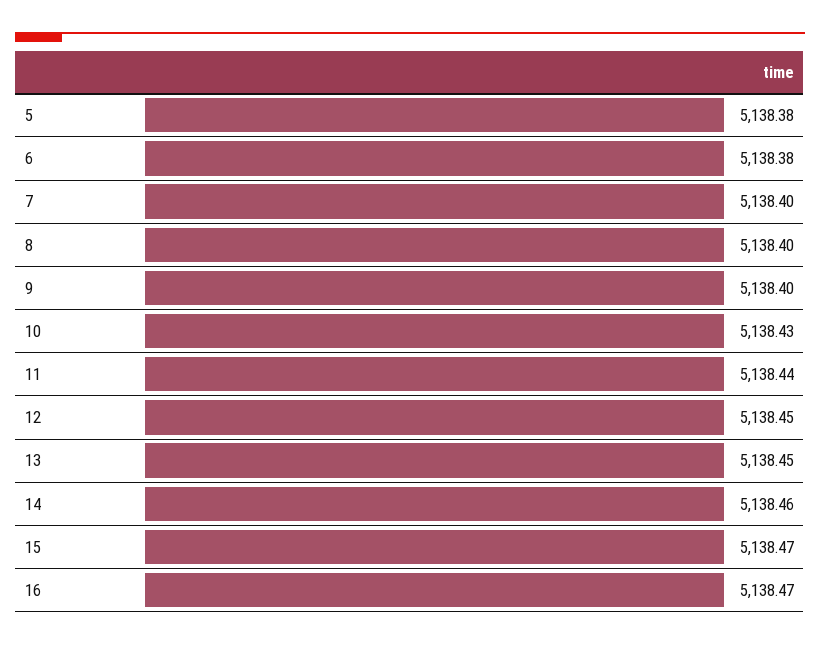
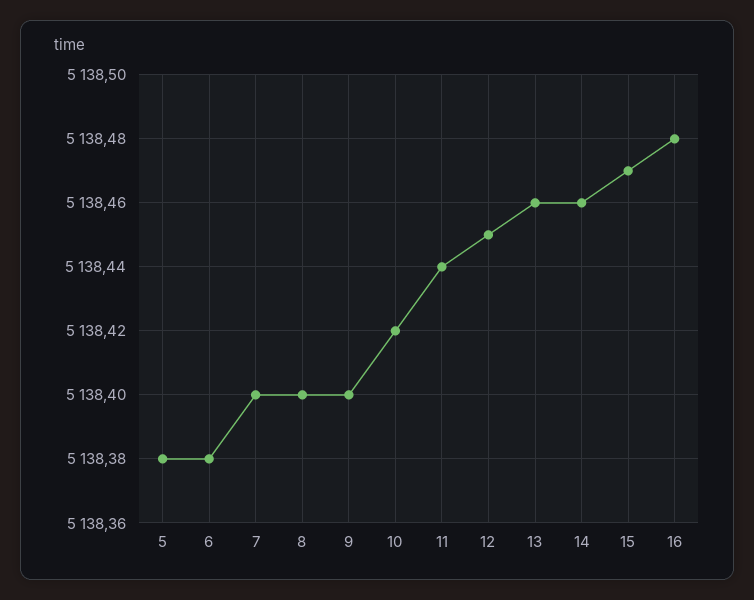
  {
    "5": 5138.38,
    "6": 5138.38,
    "7": 5138.4,
    "8": 5138.4,
    "9": 5138.4,
-   "10": 5138.43,
+   "10": 5138.42,
    "11": 5138.44,
    "12": 5138.45,
-   "13": 5138.45,
+   "13": 5138.46,
    "14": 5138.46,
    "15": 5138.47,
-   "16": 5138.47
+   "16": 5138.48
  }

